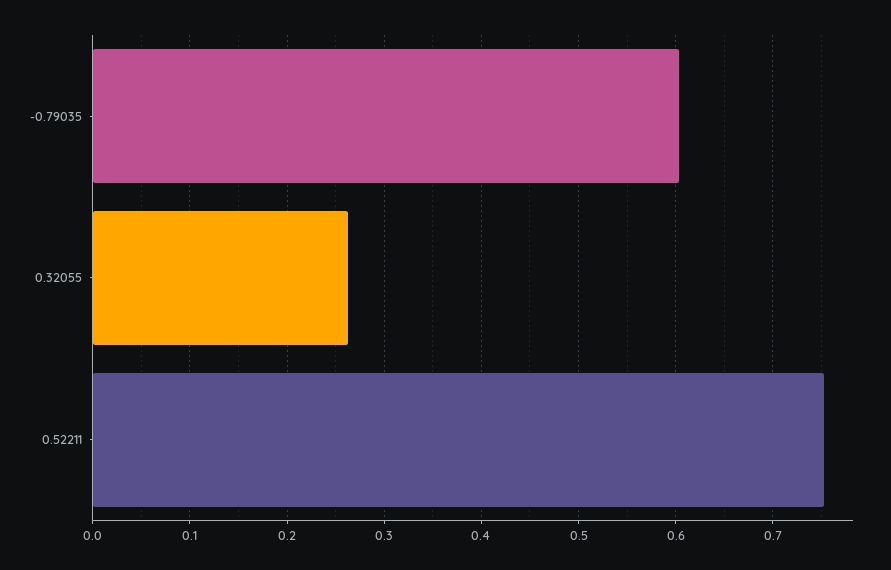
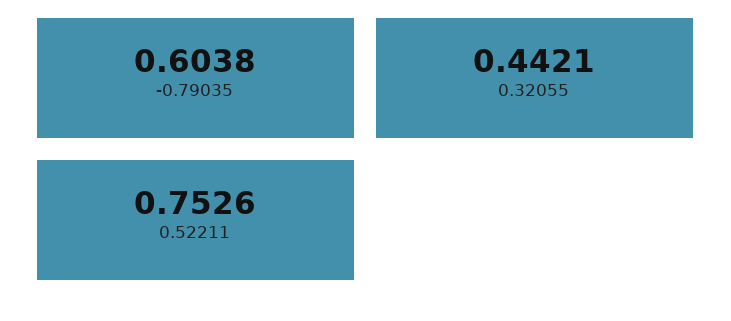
  {
    "-0.79035": 0.6038,
-   "0.32055": 0.26,
+   "0.32055": 0.4421,
    "0.52211": 0.7526
  }

